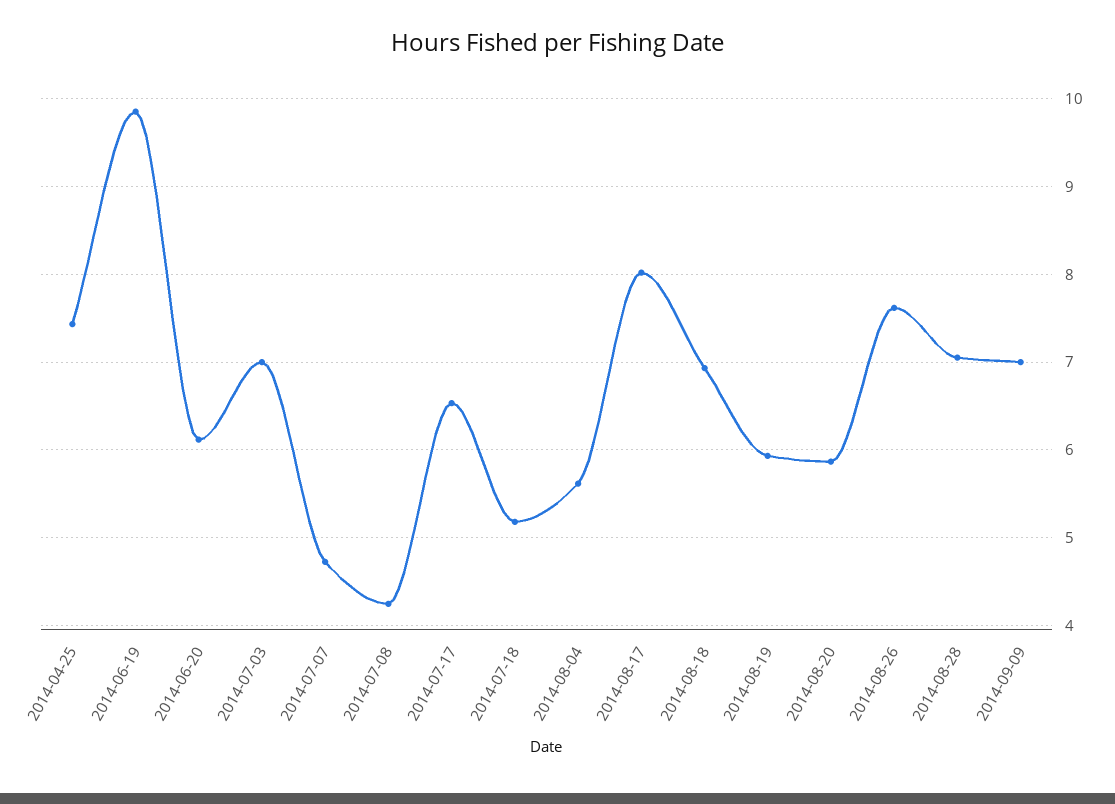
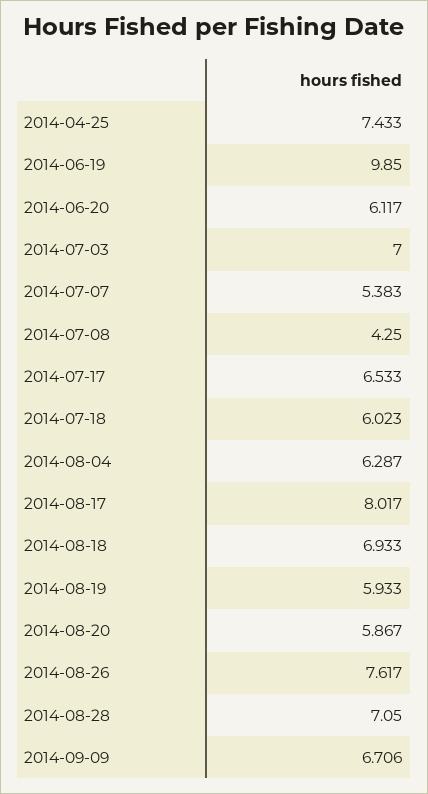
  {
    "2014-04-25": 7.433,
    "2014-06-19": 9.85,
    "2014-06-20": 6.117,
    "2014-07-03": 7,
-   "2014-07-07": 4.7,
+   "2014-07-07": 5.383,
    "2014-07-08": 4.25,
    "2014-07-17": 6.533,
-   "2014-07-18": 5.2,
+   "2014-07-18": 6.023,
-   "2014-08-04": 5.6,
+   "2014-08-04": 6.287,
    "2014-08-17": 8.017,
    "2014-08-18": 6.933,
    "2014-08-19": 5.933,
    "2014-08-20": 5.867,
    "2014-08-26": 7.617,
    "2014-08-28": 7.05,
-   "2014-09-09": 7
+   "2014-09-09": 6.706
  }

